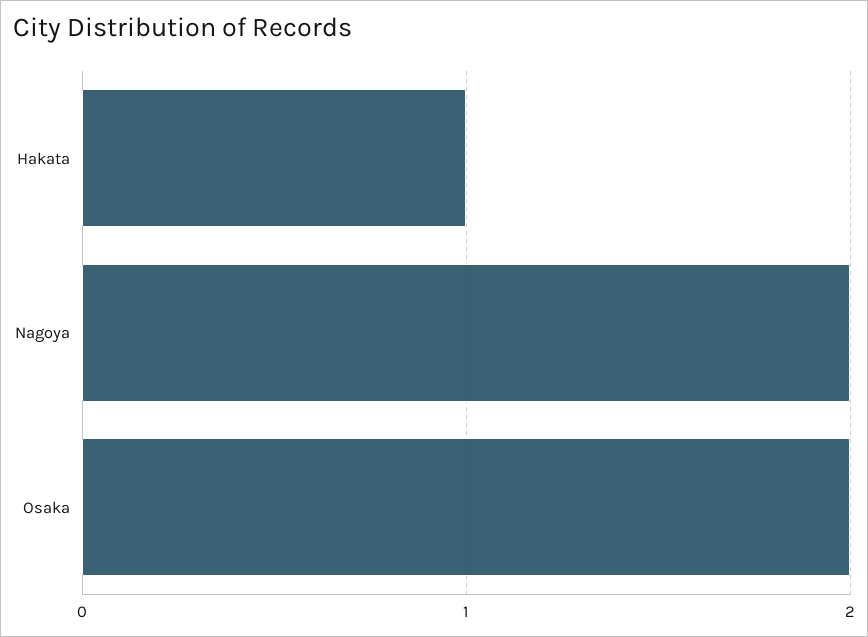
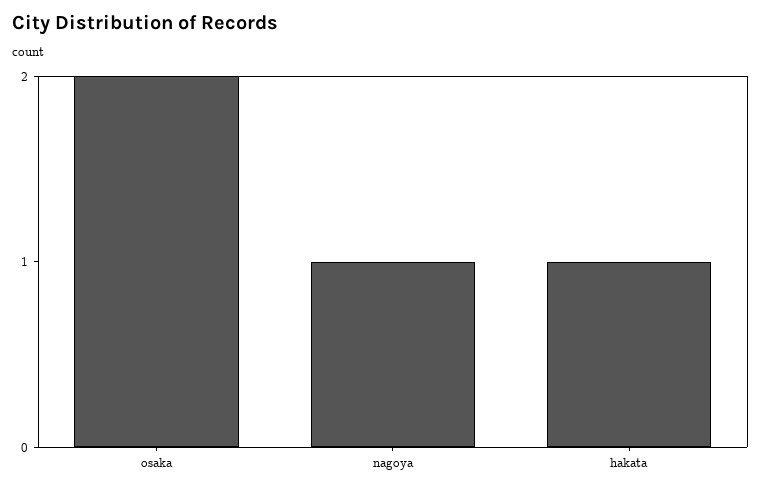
  {
    "Hakata": 1,
-   "Nagoya": 2,
+   "Nagoya": 1,
    "Osaka": 2
  }

